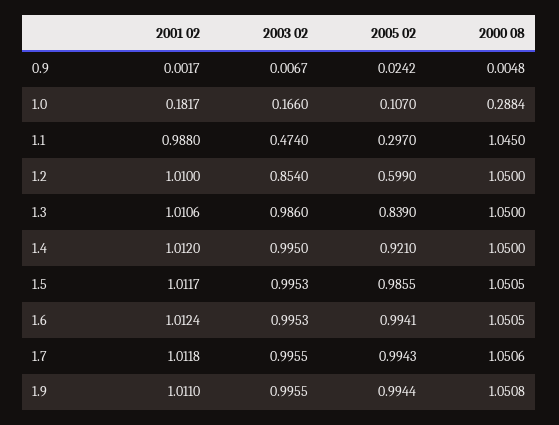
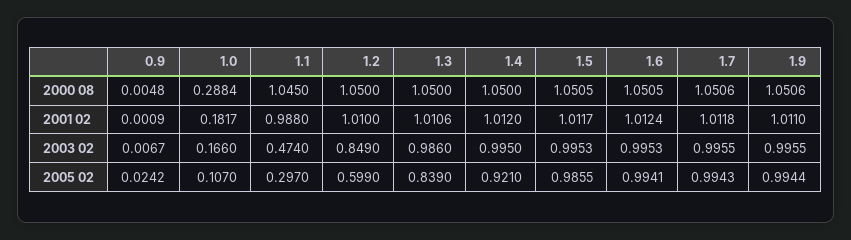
  {
    "2001 02": {
-     "0.9": 0.0017,
+     "0.9": 0.0009,
      "1.0": 0.1817,
      "1.1": 0.988,
      "1.2": 1.01,
      "1.3": 1.0106,
      "1.4": 1.012,
      "1.5": 1.0117,
      "1.6": 1.0124,
      "1.7": 1.0118,
      "1.9": 1.011
    },
    "2003 02": {
      "0.9": 0.0067,
      "1.0": 0.166,
      "1.1": 0.474,
-     "1.2": 0.854,
+     "1.2": 0.849,
      "1.3": 0.986,
      "1.4": 0.995,
      "1.5": 0.9953,
      "1.6": 0.9953,
      "1.7": 0.9955,
      "1.9": 0.9955
    },
    "2005 02": {
      "0.9": 0.0242,
      "1.0": 0.107,
      "1.1": 0.297,
      "1.2": 0.599,
      "1.3": 0.839,
      "1.4": 0.921,
      "1.5": 0.9855,
      "1.6": 0.9941,
      "1.7": 0.9943,
      "1.9": 0.9944
    },
    "2000 08": {
      "0.9": 0.0048,
      "1.0": 0.2884,
      "1.1": 1.045,
      "1.2": 1.05,
      "1.3": 1.05,
      "1.4": 1.05,
      "1.5": 1.0505,
      "1.6": 1.0505,
      "1.7": 1.0506,
-     "1.9": 1.0508
+     "1.9": 1.0506
    }
  }

